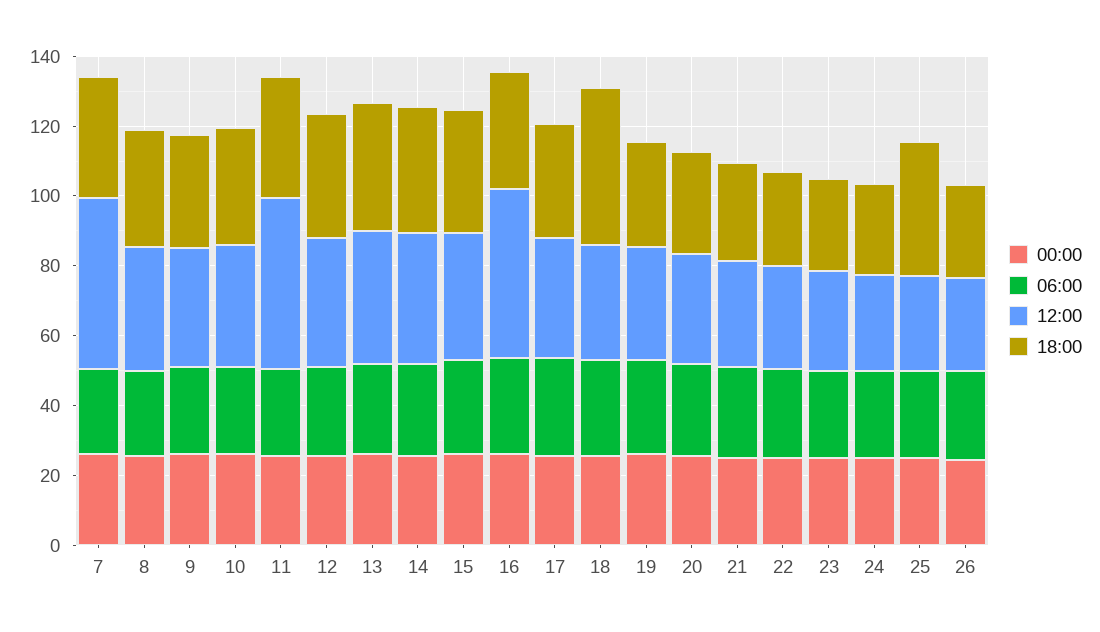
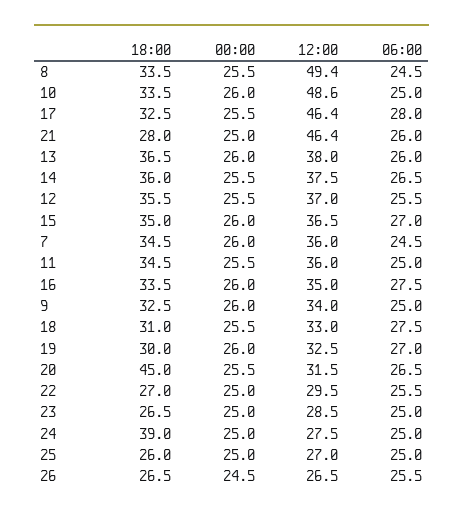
  {
    "00:00": {
      "7": 26,
      "8": 25.5,
      "9": 26,
      "10": 26,
      "11": 25.5,
      "12": 25.5,
      "13": 26,
      "14": 25.5,
      "15": 26,
      "16": 26,
      "17": 25.5,
      "18": 25.5,
      "19": 26,
      "20": 25.5,
      "21": 25,
      "22": 25,
      "23": 25,
      "24": 25,
      "25": 25,
      "26": 24.5
    },
    "06:00": {
      "7": 24.5,
      "8": 24.5,
      "9": 25,
      "10": 25,
      "11": 25,
      "12": 25.5,
      "13": 26,
      "14": 26.5,
      "15": 27,
      "16": 27.5,
      "17": 28,
      "18": 27.5,
      "19": 27,
      "20": 26.5,
      "21": 26,
      "22": 25.5,
      "23": 25,
      "24": 25,
      "25": 25,
      "26": 25.5
    },
    "12:00": {
-     "7": 50,
+     "7": 36,
-     "8": 35,
+     "8": 49.4,
      "9": 34,
-     "10": 35,
+     "10": 48.6,
-     "11": 50,
+     "11": 36,
      "12": 37,
      "13": 38,
      "14": 37.5,
      "15": 36.5,
-     "16": 50,
+     "16": 35,
-     "17": 35,
+     "17": 46.4,
      "18": 33,
      "19": 32.5,
      "20": 31.5,
-     "21": 30,
+     "21": 46.4,
      "22": 29.5,
      "23": 28.5,
      "24": 27.5,
      "25": 27,
      "26": 26.5
    },
    "18:00": {
      "7": 34.5,
      "8": 33.5,
      "9": 32.5,
      "10": 33.5,
      "11": 34.5,
      "12": 35.5,
      "13": 36.5,
      "14": 36,
      "15": 35,
      "16": 33.5,
      "17": 32.5,
-     "18": 45,
+     "18": 31,
      "19": 30,
-     "20": 30,
+     "20": 45,
      "21": 28,
      "22": 27,
      "23": 26.5,
-     "24": 25,
+     "24": 39,
-     "25": 40,
+     "25": 26,
      "26": 26.5
    }
  }

